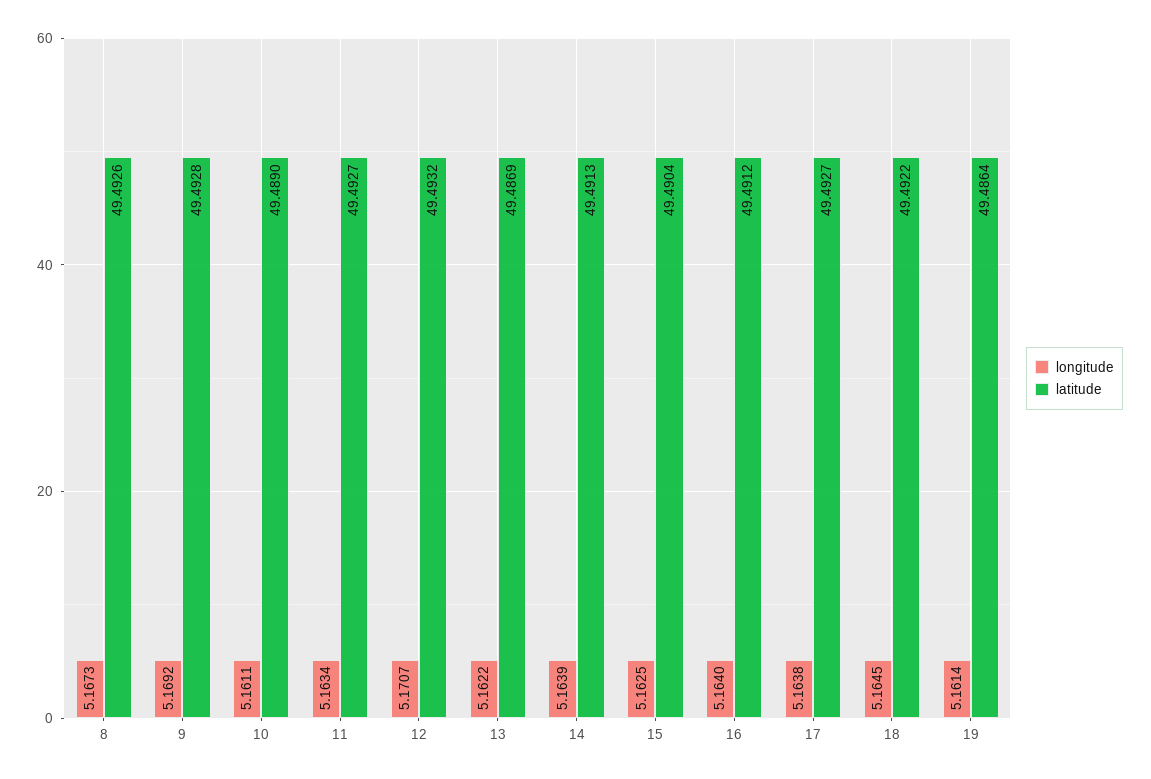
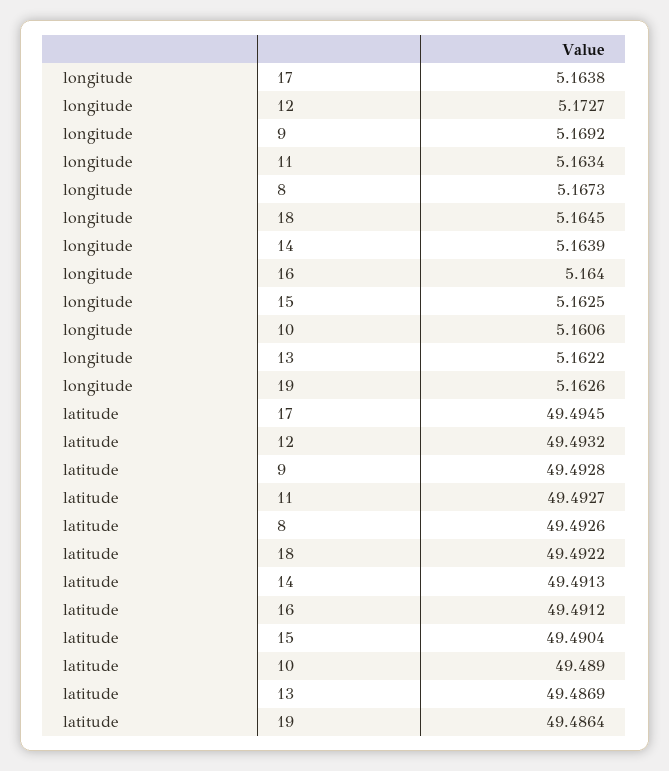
  {
    "longitude": {
      "8": 5.1673,
      "9": 5.1692,
-     "10": 5.1611,
+     "10": 5.1606,
      "11": 5.1634,
-     "12": 5.1707,
+     "12": 5.1727,
      "13": 5.1622,
      "14": 5.1639,
      "15": 5.1625,
      "16": 5.164,
      "17": 5.1638,
      "18": 5.1645,
-     "19": 5.1614
+     "19": 5.1626
    },
    "latitude": {
      "8": 49.4926,
      "9": 49.4928,
      "10": 49.489,
      "11": 49.4927,
      "12": 49.4932,
      "13": 49.4869,
      "14": 49.4913,
      "15": 49.4904,
      "16": 49.4912,
-     "17": 49.4927,
+     "17": 49.4945,
      "18": 49.4922,
      "19": 49.4864
    }
  }

